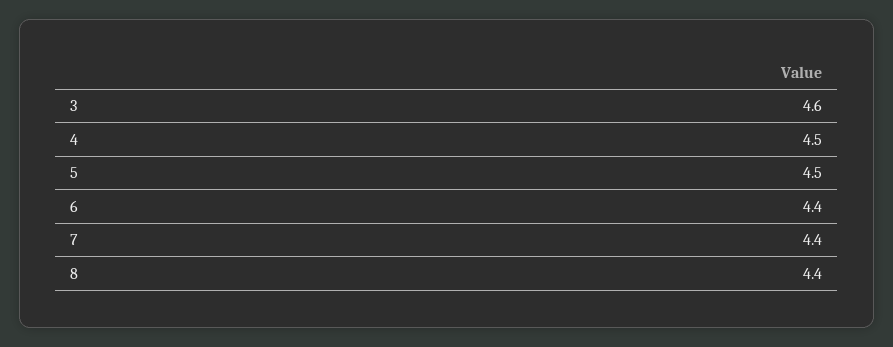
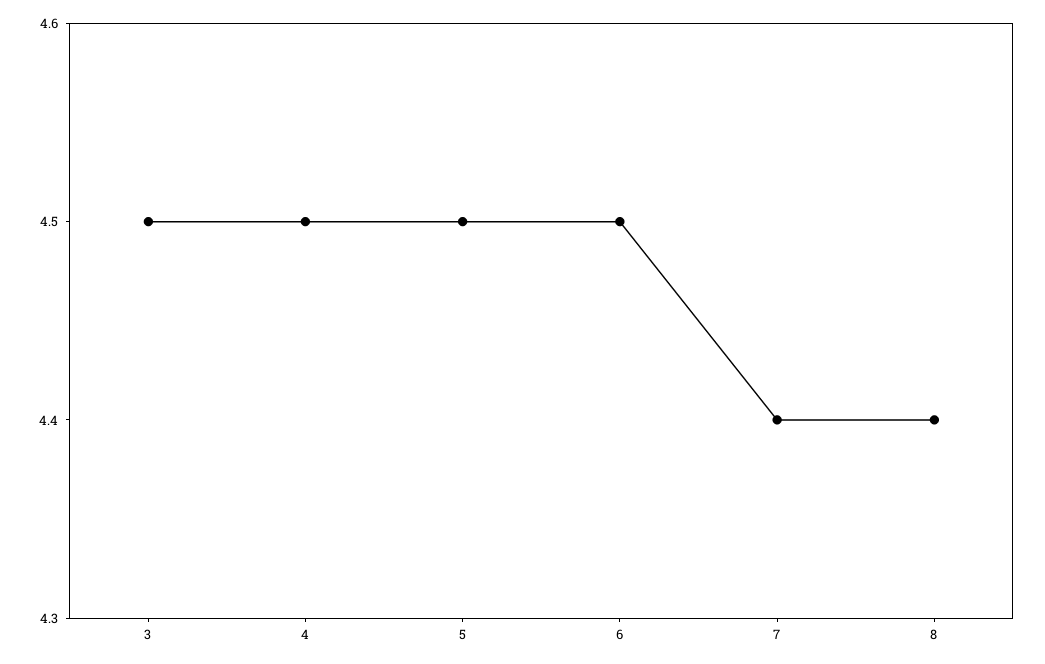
  {
-   "3": 4.6,
+   "3": 4.5,
    "4": 4.5,
    "5": 4.5,
-   "6": 4.4,
+   "6": 4.5,
    "7": 4.4,
    "8": 4.4
  }

